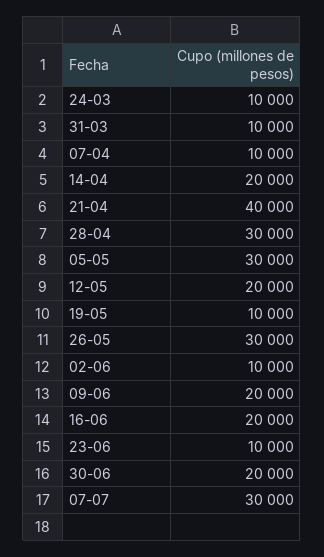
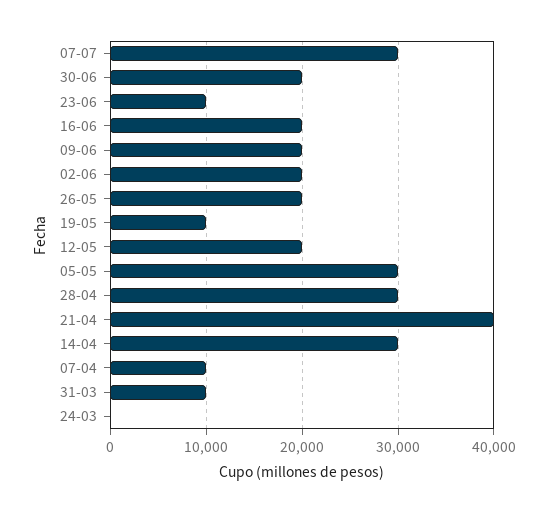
  {
-   "24-03": 10000,
+   "24-03": 0,
    "31-03": 10000,
    "07-04": 10000,
-   "14-04": 20000,
+   "14-04": 30000,
    "21-04": 40000,
    "28-04": 30000,
    "05-05": 30000,
    "12-05": 20000,
    "19-05": 10000,
-   "26-05": 30000,
+   "26-05": 20000,
-   "02-06": 10000,
+   "02-06": 20000,
    "09-06": 20000,
    "16-06": 20000,
    "23-06": 10000,
    "30-06": 20000,
    "07-07": 30000
  }

